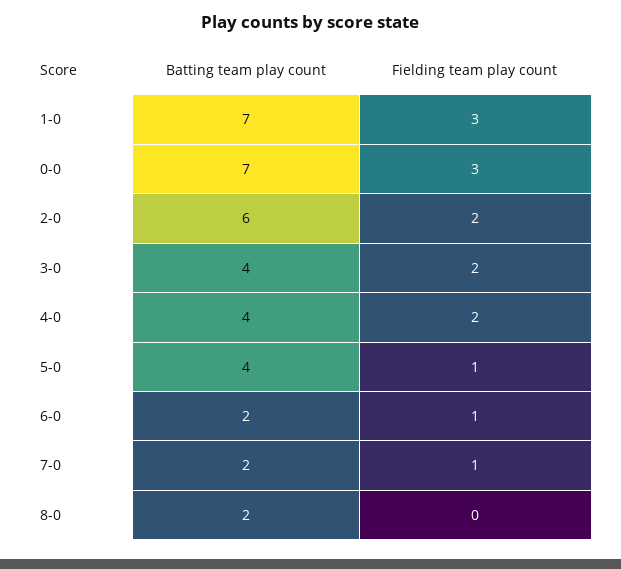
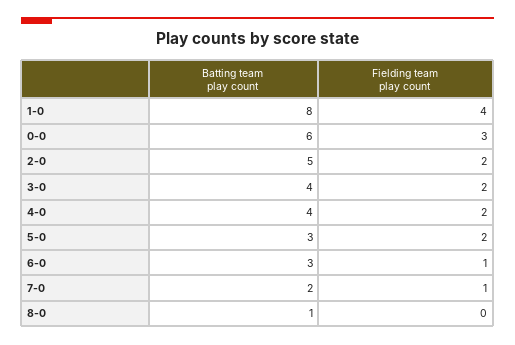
  {
    "Batting team play count": {
-     "1-0": 7,
+     "1-0": 8,
-     "0-0": 7,
+     "0-0": 6,
-     "2-0": 6,
+     "2-0": 5,
      "3-0": 4,
      "4-0": 4,
-     "5-0": 4,
+     "5-0": 3,
-     "6-0": 2,
+     "6-0": 3,
      "7-0": 2,
-     "8-0": 2
+     "8-0": 1
    },
    "Fielding team play count": {
-     "1-0": 3,
+     "1-0": 4,
      "0-0": 3,
      "2-0": 2,
      "3-0": 2,
      "4-0": 2,
-     "5-0": 1,
+     "5-0": 2,
      "6-0": 1,
      "7-0": 1,
      "8-0": 0
    }
  }

